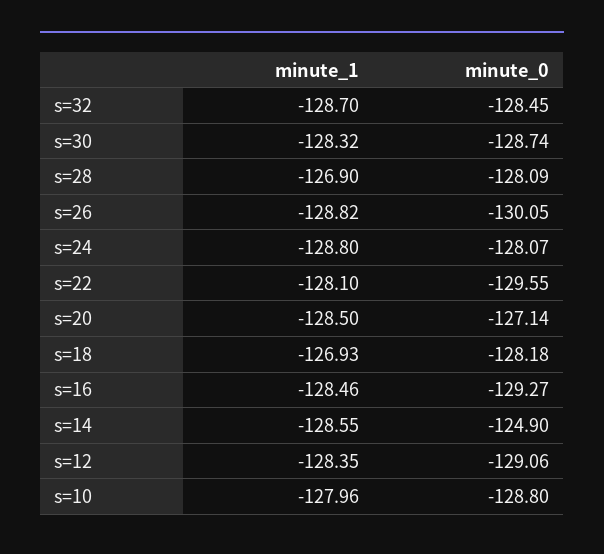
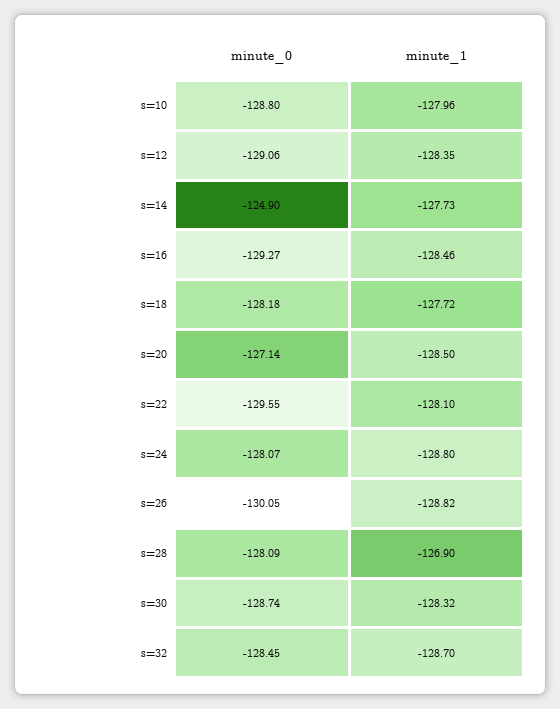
  {
    "minute_1": {
      "s=32": -128.7,
      "s=30": -128.32,
      "s=28": -126.9,
      "s=26": -128.82,
      "s=24": -128.8,
      "s=22": -128.1,
      "s=20": -128.5,
-     "s=18": -126.93,
+     "s=18": -127.72,
      "s=16": -128.46,
-     "s=14": -128.55,
+     "s=14": -127.73,
      "s=12": -128.35,
      "s=10": -127.96
    },
    "minute_0": {
      "s=32": -128.45,
      "s=30": -128.74,
      "s=28": -128.09,
      "s=26": -130.05,
      "s=24": -128.07,
      "s=22": -129.55,
      "s=20": -127.14,
      "s=18": -128.18,
      "s=16": -129.27,
      "s=14": -124.9,
      "s=12": -129.06,
      "s=10": -128.8
    }
  }

